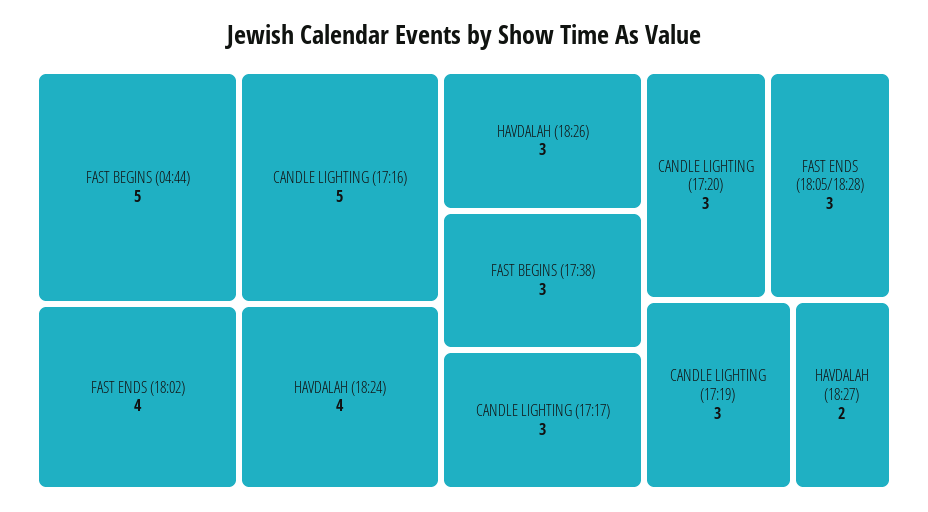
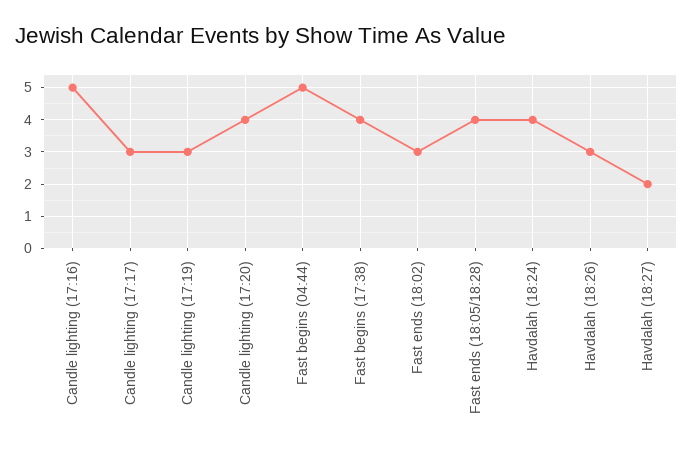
  {
    "FAST BEGINS (04:44)": 5,
    "CANDLE LIGHTING (17:16)": 5,
-   "FAST ENDS (18:02)": 4,
+   "FAST ENDS (18:02)": 3,
    "HAVDALAH (18:24)": 4,
    "HAVDALAH (18:26)": 3,
-   "FAST BEGINS (17:38)": 3,
+   "FAST BEGINS (17:38)": 4,
    "CANDLE LIGHTING (17:17)": 3,
-   "CANDLE LIGHTING (17:20)": 3,
+   "CANDLE LIGHTING (17:20)": 4,
-   "FAST ENDS (18:05/18:28)": 3,
+   "FAST ENDS (18:05/18:28)": 4,
    "CANDLE LIGHTING (17:19)": 3,
    "HAVDALAH (18:27)": 2
  }

